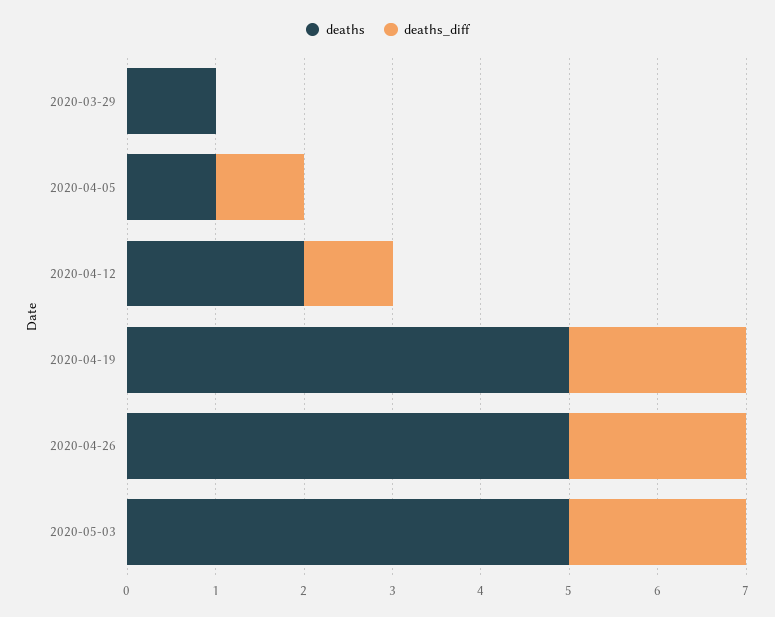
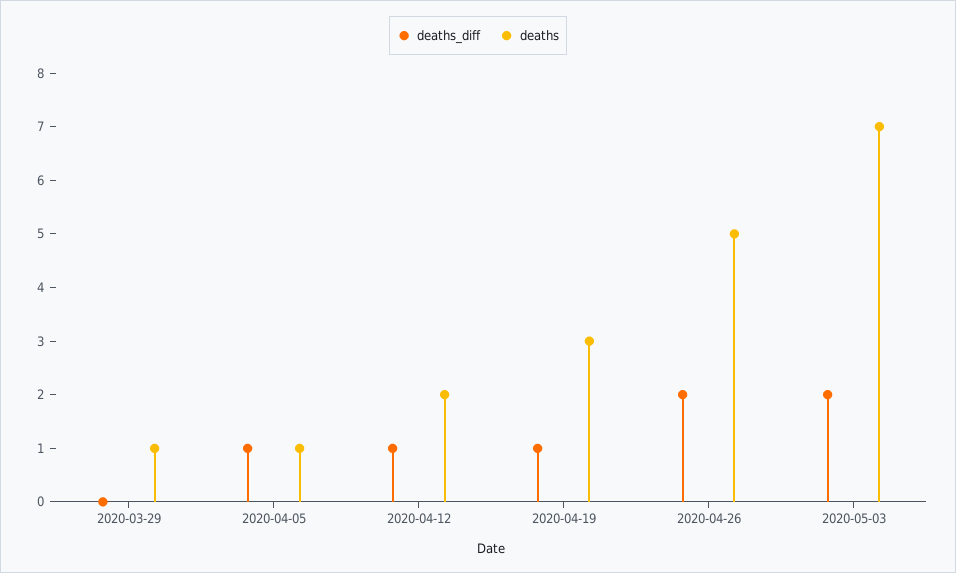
  {
    "deaths": {
      "2020-03-29": 1,
      "2020-04-05": 1,
      "2020-04-12": 2,
-     "2020-04-19": 5,
+     "2020-04-19": 3,
      "2020-04-26": 5,
-     "2020-05-03": 5
+     "2020-05-03": 7
    },
    "deaths_diff": {
      "2020-03-29": 0,
      "2020-04-05": 1,
      "2020-04-12": 1,
-     "2020-04-19": 2,
+     "2020-04-19": 1,
      "2020-04-26": 2,
      "2020-05-03": 2
    }
  }

